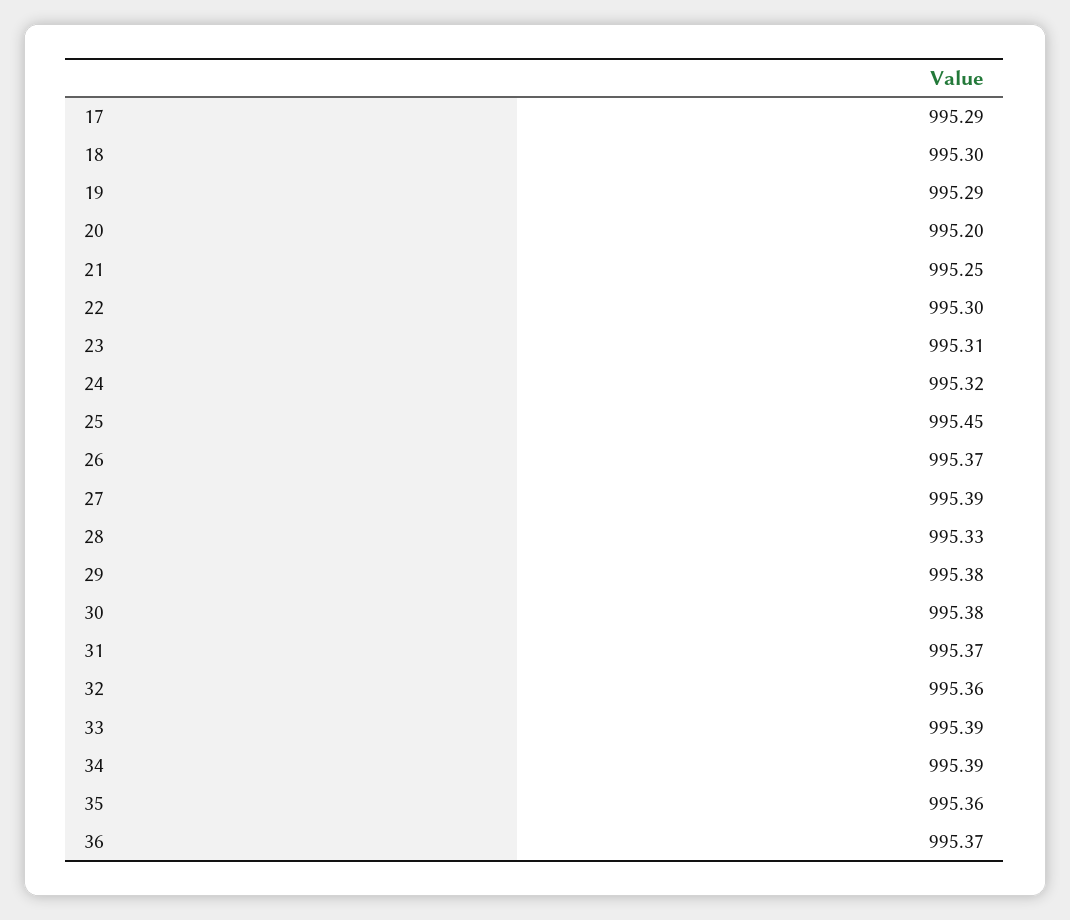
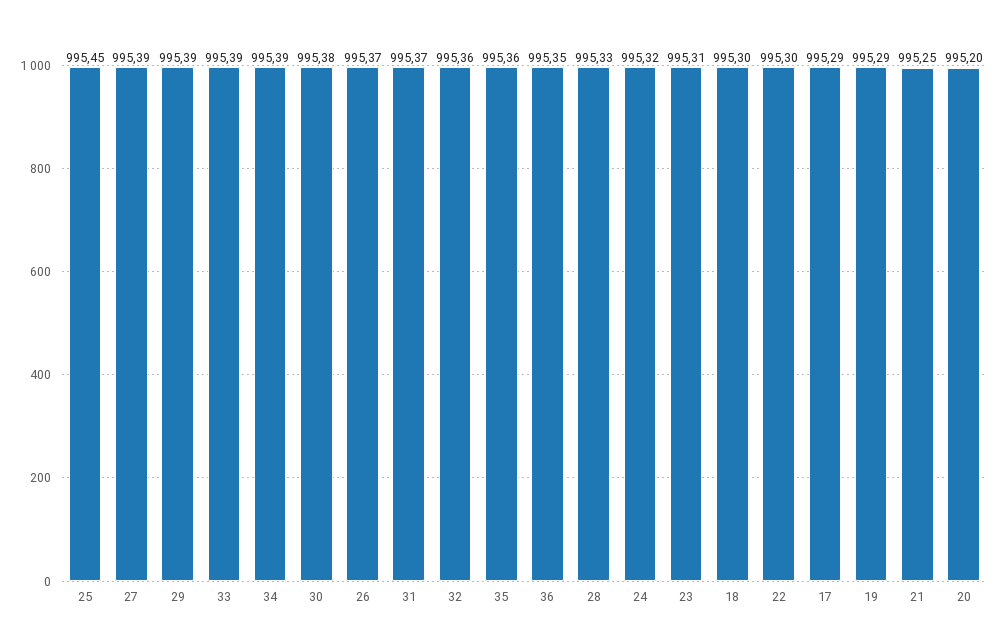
  {
    "17": 995.29,
    "18": 995.3,
    "19": 995.29,
    "20": 995.2,
    "21": 995.25,
    "22": 995.3,
    "23": 995.31,
    "24": 995.32,
    "25": 995.45,
    "26": 995.37,
    "27": 995.39,
    "28": 995.33,
-   "29": 995.38,
+   "29": 995.39,
    "30": 995.38,
    "31": 995.37,
    "32": 995.36,
    "33": 995.39,
    "34": 995.39,
    "35": 995.36,
-   "36": 995.37
+   "36": 995.35
  }

